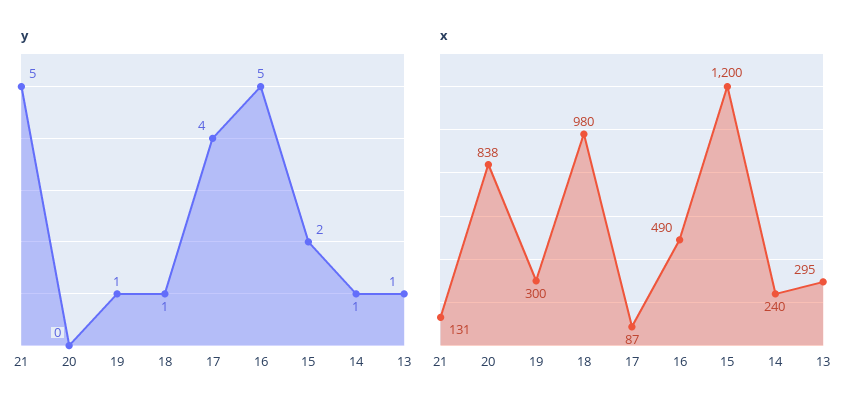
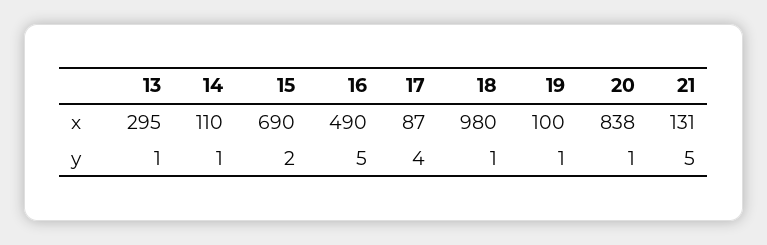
  {
    "y": {
      "21": 5,
-     "20": 0,
+     "20": 1,
      "19": 1,
      "18": 1,
      "17": 4,
      "16": 5,
      "15": 2,
      "14": 1,
      "13": 1
    },
    "x": {
      "21": 131,
      "20": 838,
-     "19": 300,
+     "19": 100,
      "18": 980,
      "17": 87,
      "16": 490,
-     "15": 1200,
+     "15": 690,
-     "14": 240,
+     "14": 110,
      "13": 295
    }
  }

